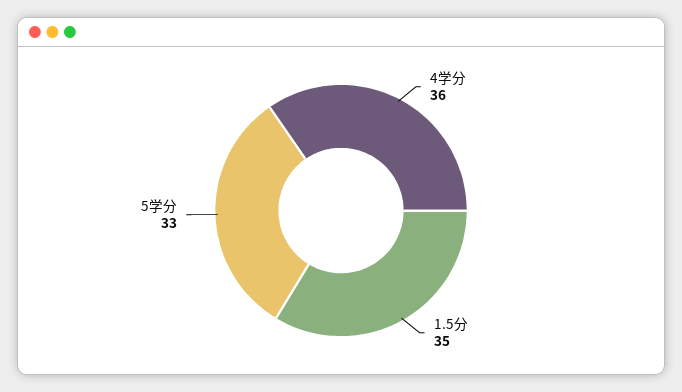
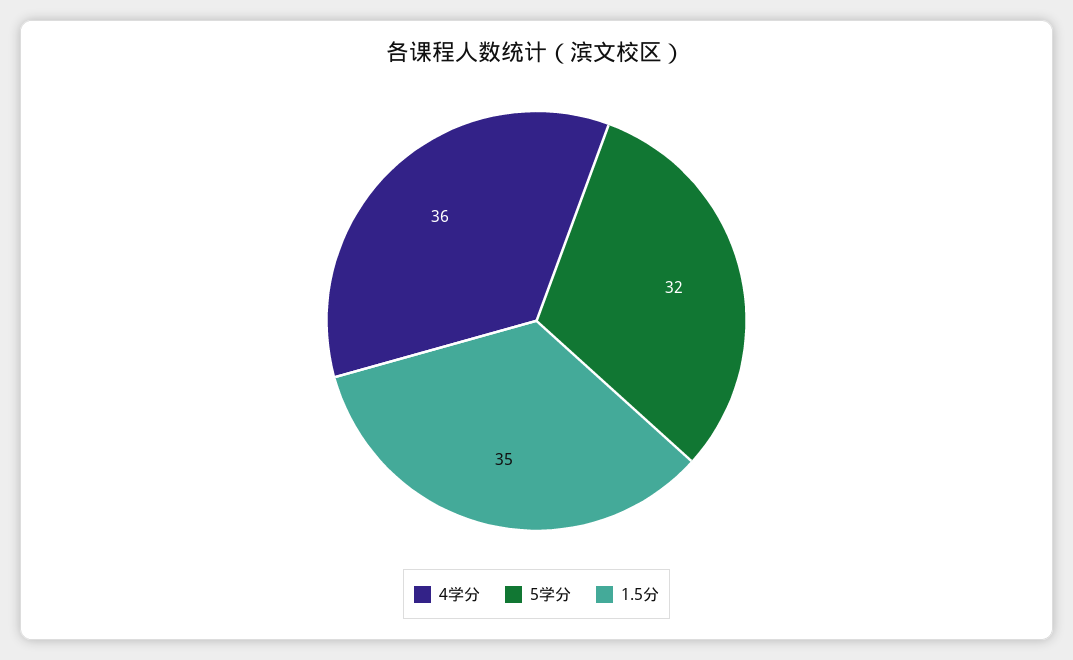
  {
    "4学分": 36,
    "1.5分": 35,
-   "5学分": 33
+   "5学分": 32
  }

